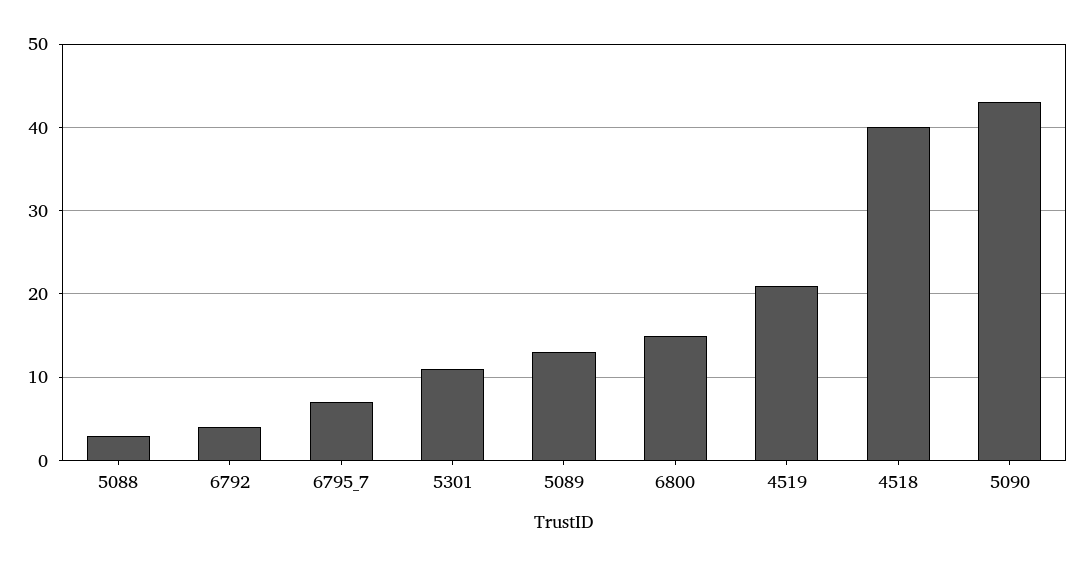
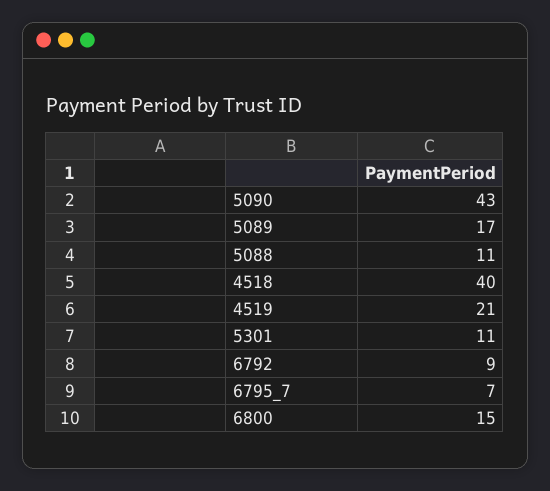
  {
-   "5088": 3,
+   "5088": 11,
-   "6792": 4,
+   "6792": 9,
    "6795_7": 7,
    "5301": 11,
-   "5089": 13,
+   "5089": 17,
    "6800": 15,
    "4519": 21,
    "4518": 40,
    "5090": 43
  }

